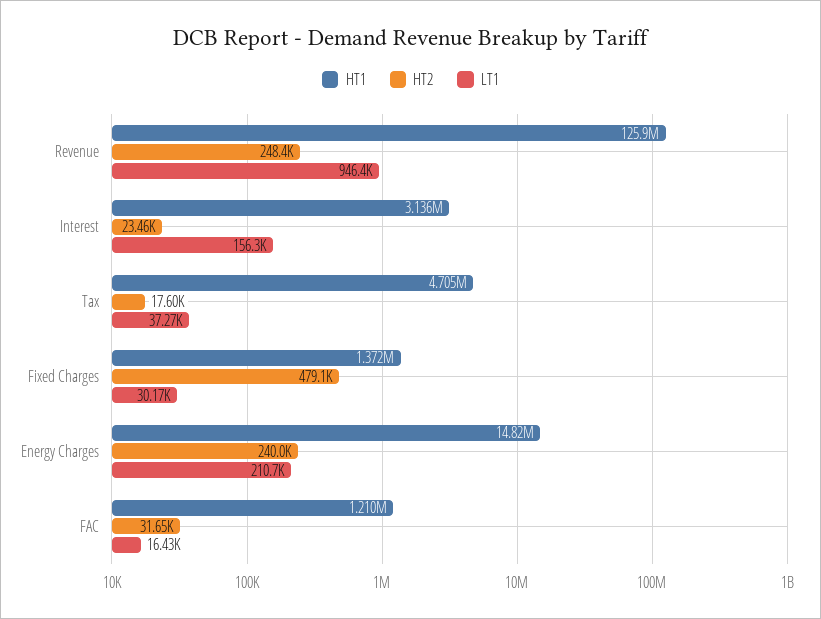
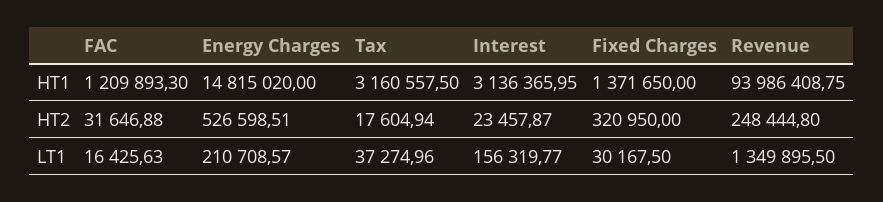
  {
    "HT1": {
-     "Revenue": 125900000,
+     "Revenue": 93986408.75,
      "Interest": 3136365.95,
-     "Tax": 4705000,
+     "Tax": 3160557.5,
      "Fixed Charges": 1371650,
      "Energy Charges": 14815020,
      "FAC": 1209893.3
    },
    "HT2": {
      "Revenue": 248444.8,
      "Interest": 23457.87,
      "Tax": 17604.94,
-     "Fixed Charges": 479100,
+     "Fixed Charges": 320950,
-     "Energy Charges": 240000,
+     "Energy Charges": 526598.51,
      "FAC": 31646.88
    },
    "LT1": {
-     "Revenue": 946400,
+     "Revenue": 1349895.5,
      "Interest": 156319.77,
      "Tax": 37274.96,
      "Fixed Charges": 30167.5,
      "Energy Charges": 210708.57,
      "FAC": 16425.63
    }
  }

